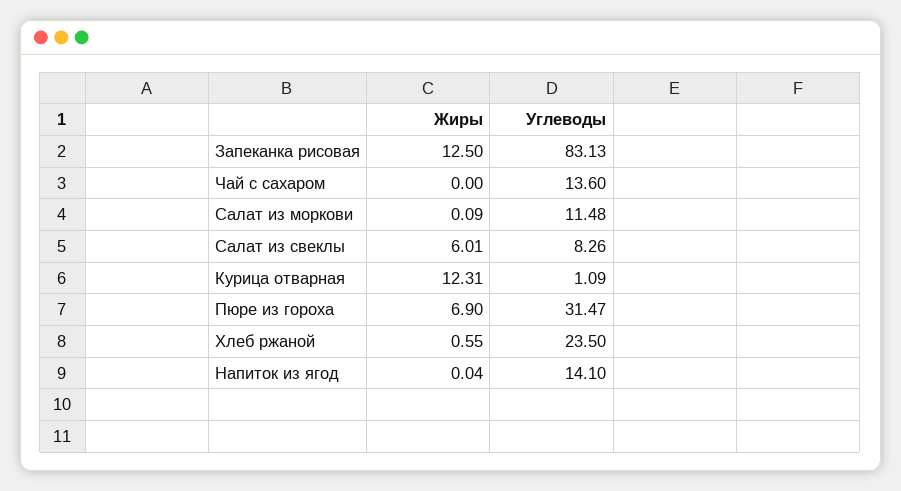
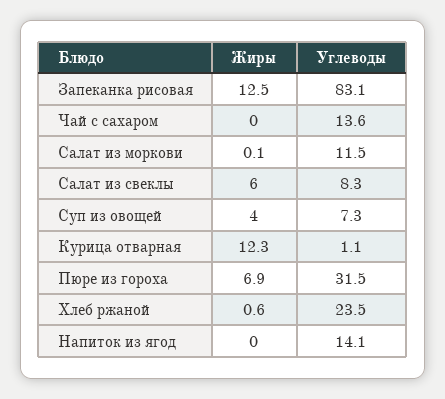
  {
    "Жиры": {
      "Запеканка рисовая": 12.5,
      "Чай с сахаром": 0,
      "Салат из моркови": 0.09,
      "Салат из свеклы": 6.01,
      "Курица отварная": 12.31,
      "Пюре из гороха": 6.9,
      "Хлеб ржаной": 0.55,
-     "Напиток из ягод": 0.04
+     "Напиток из ягод": 0.04,
+     "Суп из овощей": 4
    },
    "Углеводы": {
      "Запеканка рисовая": 83.13,
      "Чай с сахаром": 13.6,
      "Салат из моркови": 11.48,
      "Салат из свеклы": 8.26,
      "Курица отварная": 1.09,
      "Пюре из гороха": 31.47,
      "Хлеб ржаной": 23.5,
-     "Напиток из ягод": 14.1
+     "Напиток из ягод": 14.1,
+     "Суп из овощей": 7.3
    }
  }

